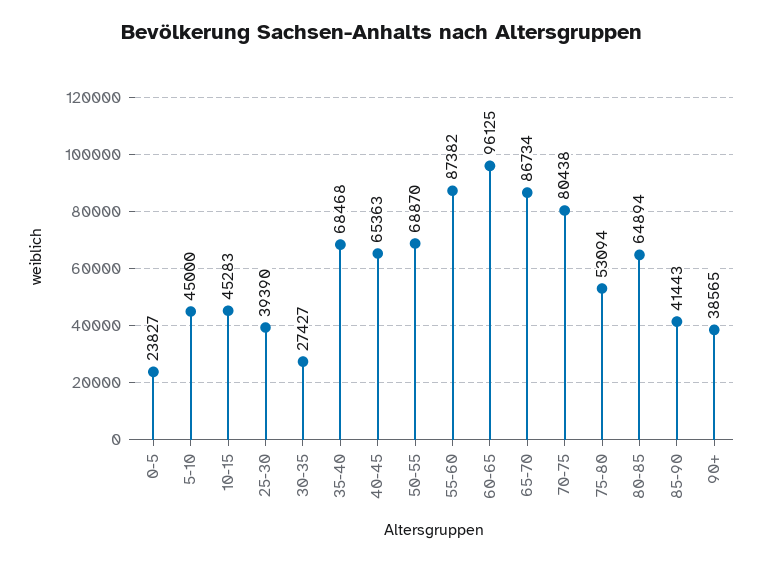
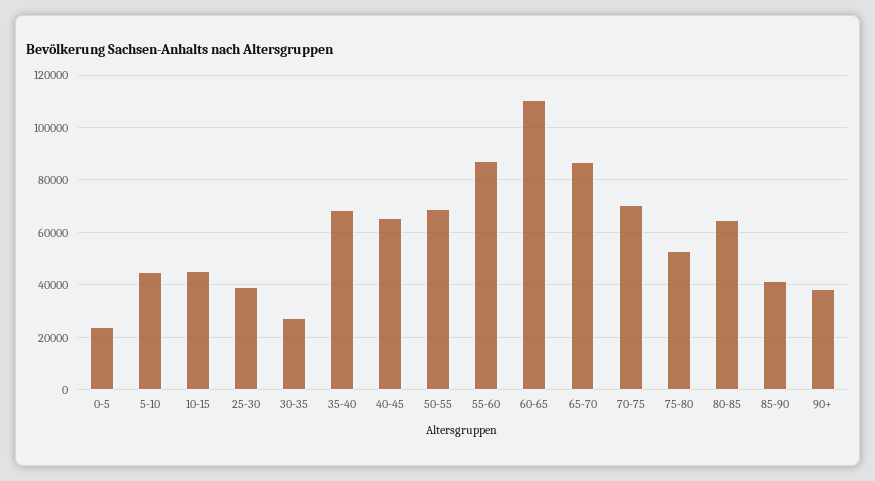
  {
    "0-5": 23827,
    "5-10": 45000,
    "10-15": 45283,
    "25-30": 39390,
    "30-35": 27427,
    "35-40": 68468,
    "40-45": 65363,
    "50-55": 68870,
    "55-60": 87382,
-   "60-65": 96125,
+   "60-65": 110000,
    "65-70": 86734,
-   "70-75": 80438,
+   "70-75": 70000,
    "75-80": 53094,
    "80-85": 64894,
    "85-90": 41443,
    "90+": 38565
  }

